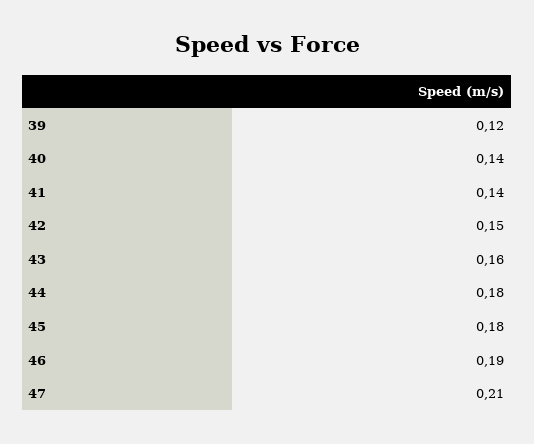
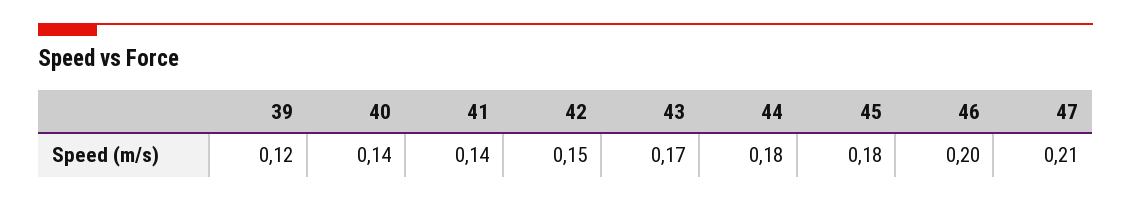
  {
    "39": 0.12,
    "40": 0.14,
    "41": 0.14,
    "42": 0.15,
-   "43": 0.16,
+   "43": 0.17,
    "44": 0.18,
    "45": 0.18,
-   "46": 0.19,
+   "46": 0.2,
    "47": 0.21
  }

